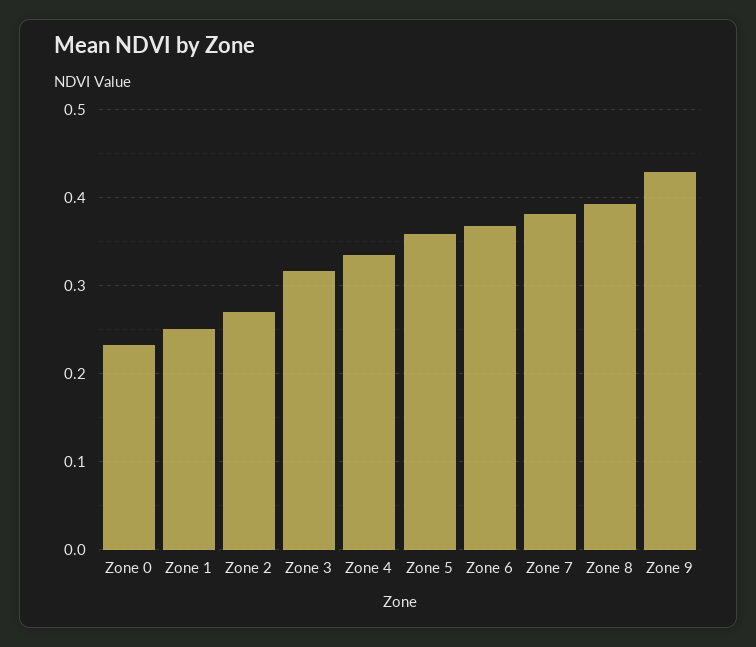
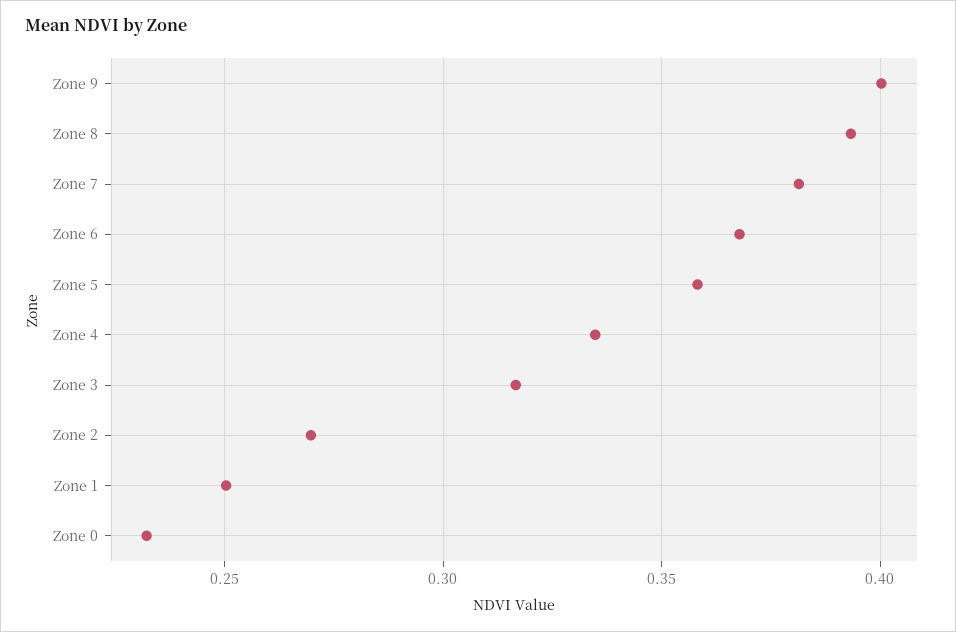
  {
    "Zone 0": 0.23,
    "Zone 1": 0.25,
    "Zone 2": 0.27,
    "Zone 3": 0.315,
    "Zone 4": 0.335,
    "Zone 5": 0.36,
    "Zone 6": 0.37,
    "Zone 7": 0.38,
    "Zone 8": 0.395,
-   "Zone 9": 0.43
+   "Zone 9": 0.4
  }

